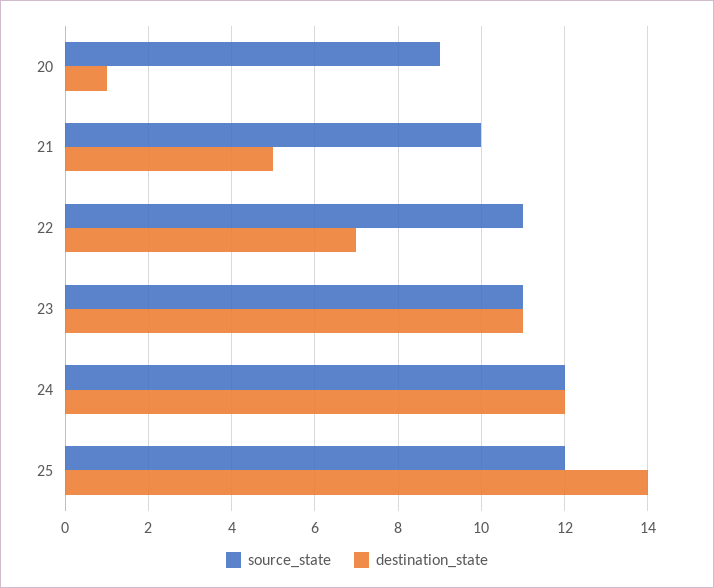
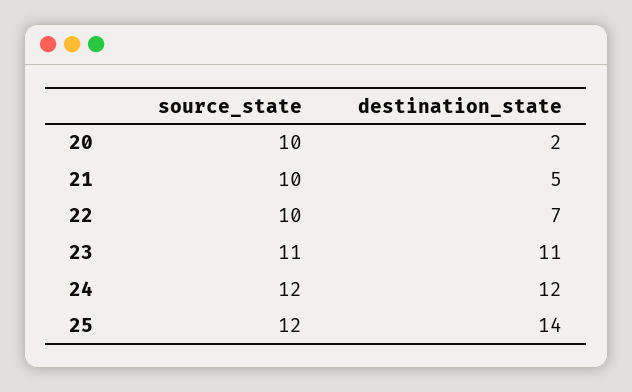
  {
    "source_state": {
-     "20": 9,
+     "20": 10,
      "21": 10,
-     "22": 11,
+     "22": 10,
      "23": 11,
      "24": 12,
      "25": 12
    },
    "destination_state": {
-     "20": 1,
+     "20": 2,
      "21": 5,
      "22": 7,
      "23": 11,
      "24": 12,
      "25": 14
    }
  }

